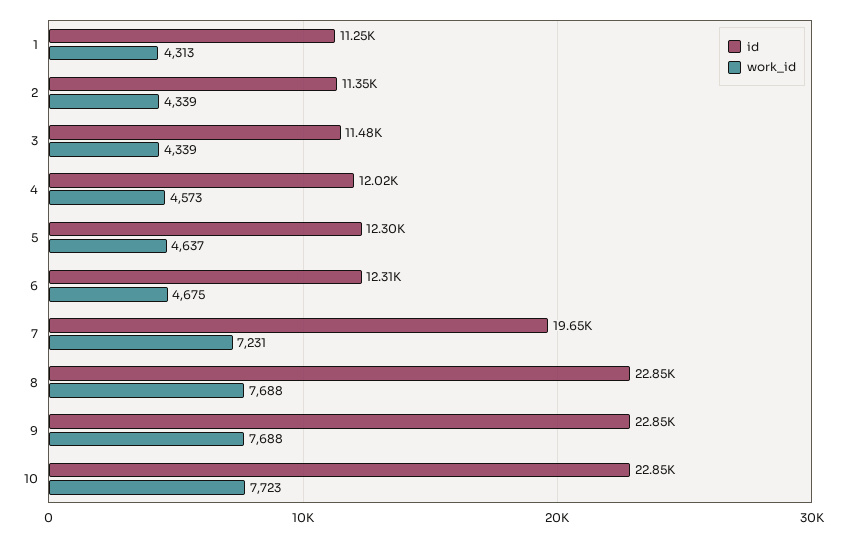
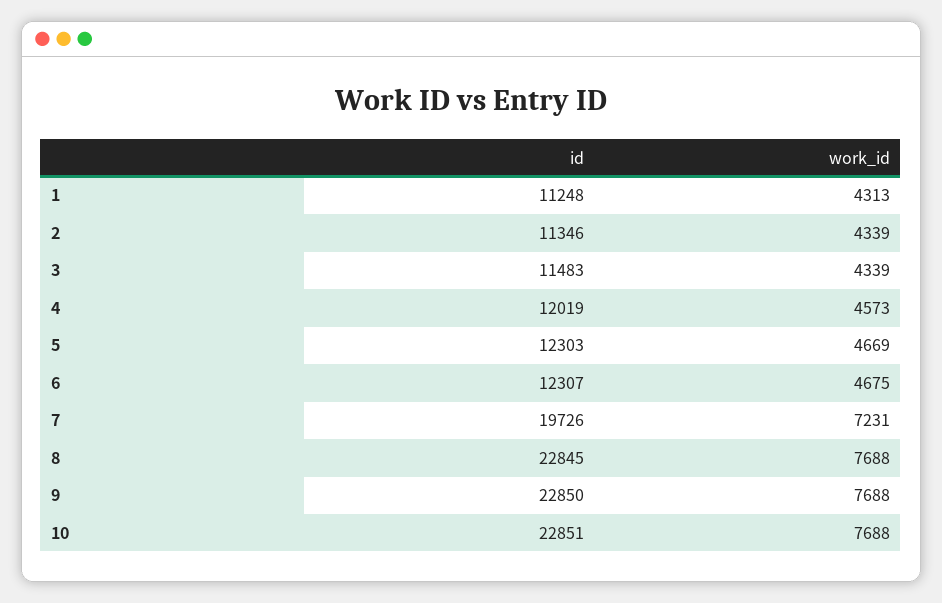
  {
    "id": {
      "1": 11248,
      "2": 11346,
      "3": 11483,
      "4": 12019,
      "5": 12303,
      "6": 12307,
-     "7": 19650,
+     "7": 19726,
      "8": 22845,
      "9": 22850,
      "10": 22851
    },
    "work_id": {
      "1": 4313,
      "2": 4339,
      "3": 4339,
      "4": 4573,
-     "5": 4637,
+     "5": 4669,
      "6": 4675,
      "7": 7231,
      "8": 7688,
      "9": 7688,
-     "10": 7723
+     "10": 7688
    }
  }

